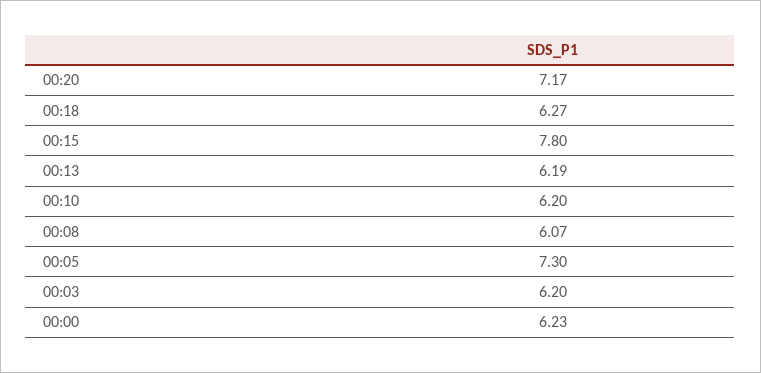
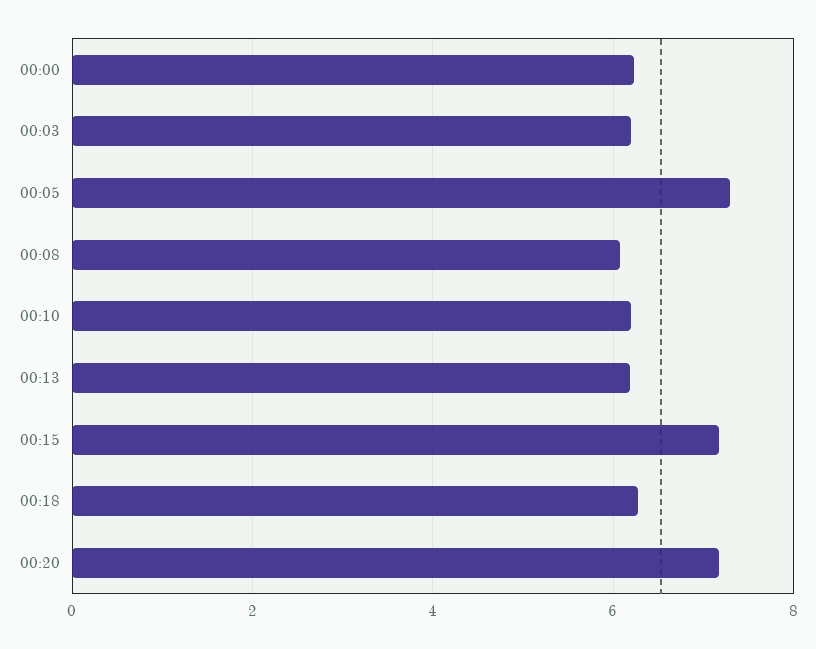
  {
    "00:20": 7.17,
    "00:18": 6.27,
-   "00:15": 7.8,
+   "00:15": 7.2,
    "00:13": 6.19,
    "00:10": 6.2,
    "00:08": 6.07,
    "00:05": 7.3,
    "00:03": 6.2,
    "00:00": 6.23
  }

